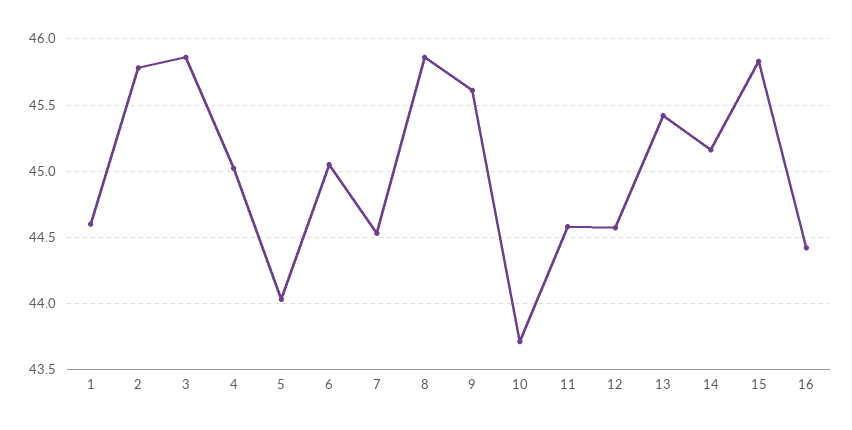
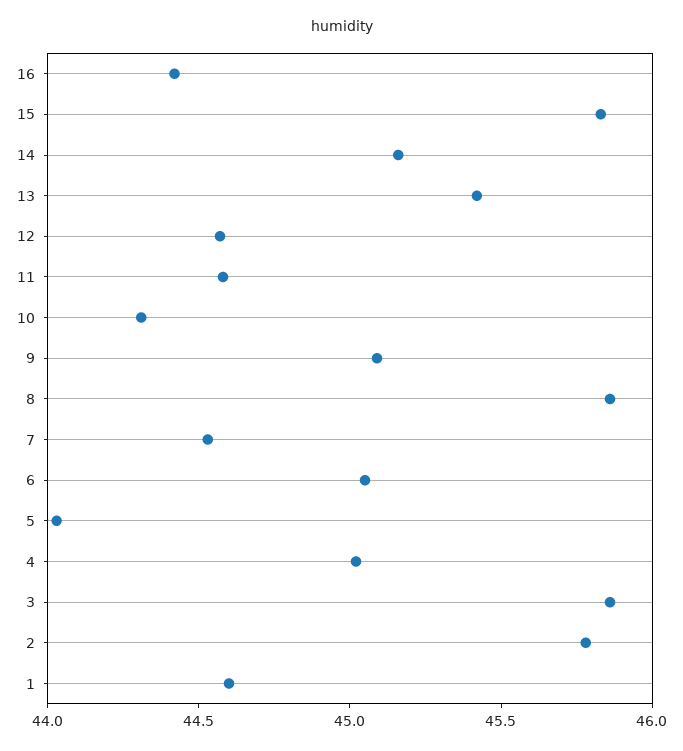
  {
    "1": 44.6,
    "2": 45.8,
    "3": 45.85,
    "4": 45,
    "5": 44.05,
    "6": 45.05,
    "7": 44.55,
    "8": 45.85,
-   "9": 45.6,
+   "9": 45.1,
-   "10": 43.7,
+   "10": 44.3,
    "11": 44.6,
    "12": 44.55,
    "13": 45.4,
    "14": 45.15,
    "15": 45.85,
    "16": 44.4
  }

